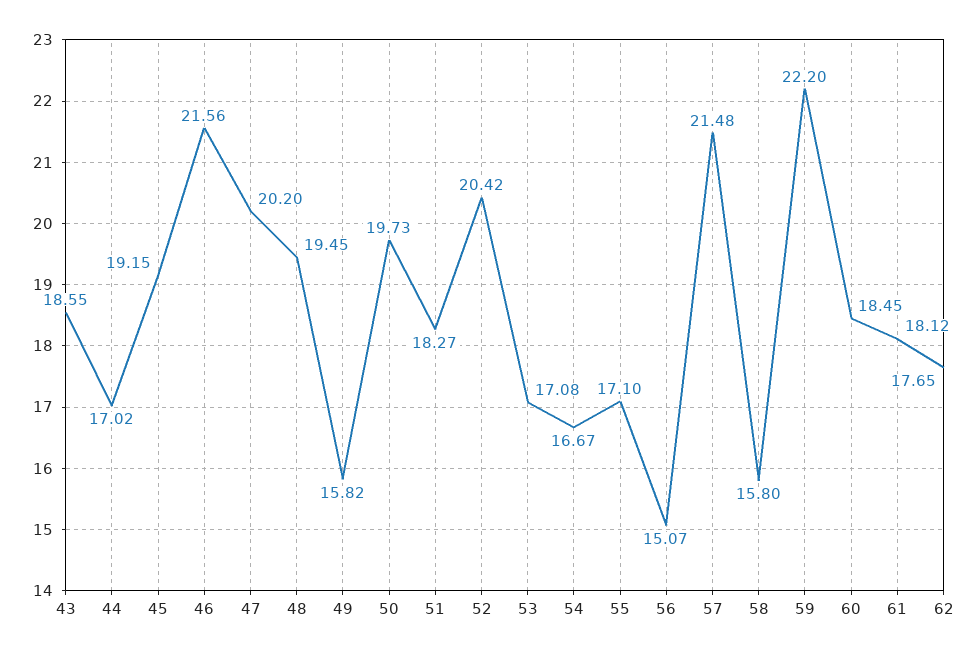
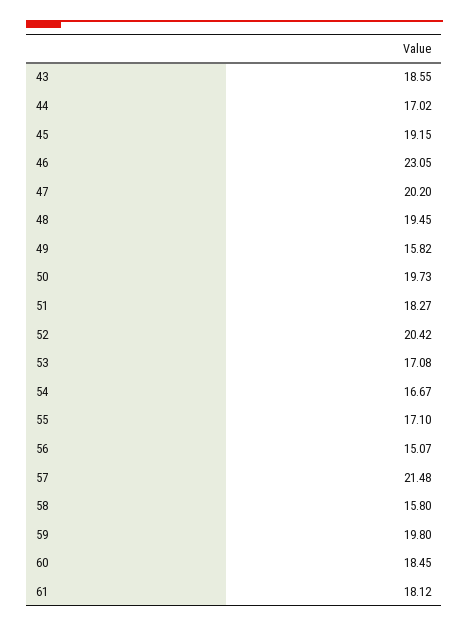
  {
    "43": 18.55,
    "44": 17.02,
    "45": 19.15,
-   "46": 21.56,
+   "46": 23.05,
    "47": 20.2,
    "48": 19.45,
    "49": 15.82,
    "50": 19.73,
    "51": 18.27,
    "52": 20.42,
    "53": 17.08,
    "54": 16.67,
    "55": 17.1,
    "56": 15.07,
    "57": 21.48,
    "58": 15.8,
-   "59": 22.2,
+   "59": 19.8,
    "60": 18.45,
-   "61": 18.12,
+   "61": 18.12
-   "62": 17.65
  }

